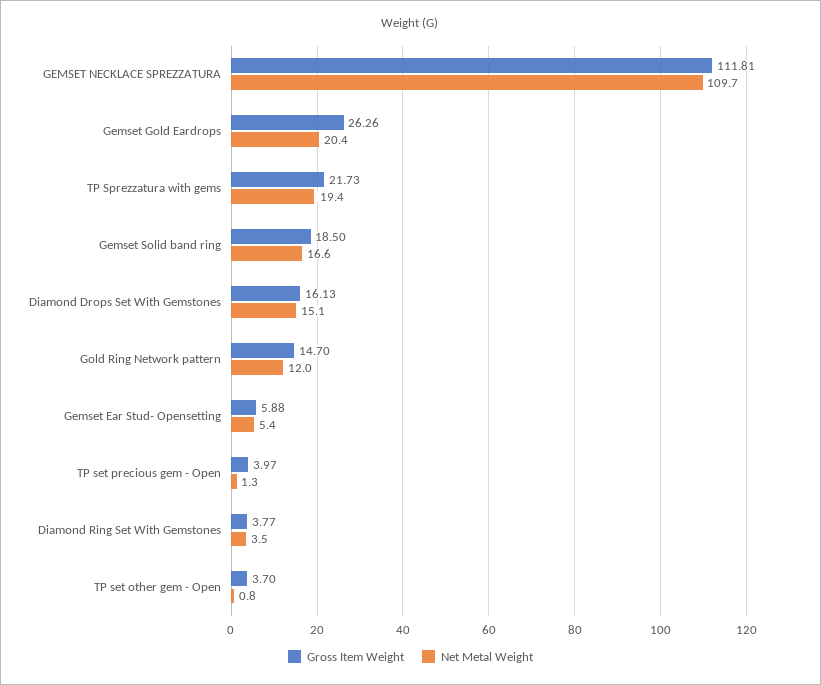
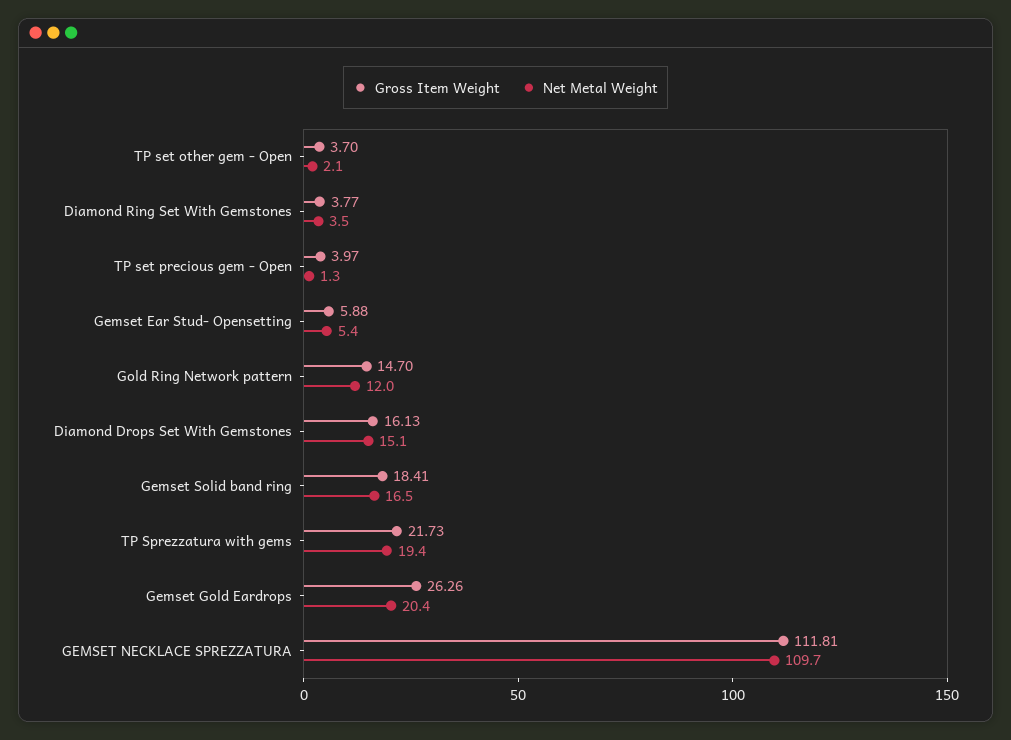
  {
    "Gross Item Weight": {
      "GEMSET NECKLACE SPREZZATURA": 111.81,
      "Gemset Gold Eardrops": 26.26,
      "TP Sprezzatura with gems": 21.73,
-     "Gemset Solid band ring": 18.5,
+     "Gemset Solid band ring": 18.41,
      "Diamond Drops Set With Gemstones": 16.13,
      "Gold Ring Network pattern": 14.7,
      "Gemset Ear Stud- Opensetting": 5.88,
      "TP set precious gem - Open": 3.97,
      "Diamond Ring Set With Gemstones": 3.77,
      "TP set other gem - Open": 3.7
    },
    "Net Metal Weight": {
      "GEMSET NECKLACE SPREZZATURA": 109.7,
      "Gemset Gold Eardrops": 20.4,
      "TP Sprezzatura with gems": 19.4,
-     "Gemset Solid band ring": 16.6,
+     "Gemset Solid band ring": 16.5,
      "Diamond Drops Set With Gemstones": 15.1,
      "Gold Ring Network pattern": 12,
      "Gemset Ear Stud- Opensetting": 5.4,
      "TP set precious gem - Open": 1.3,
      "Diamond Ring Set With Gemstones": 3.5,
-     "TP set other gem - Open": 0.8
+     "TP set other gem - Open": 2.1
    }
  }

